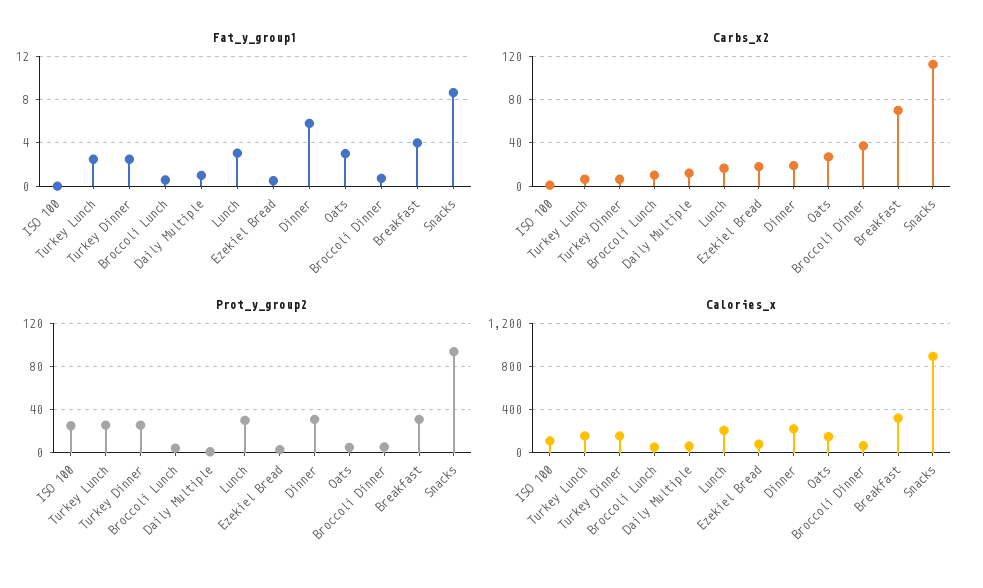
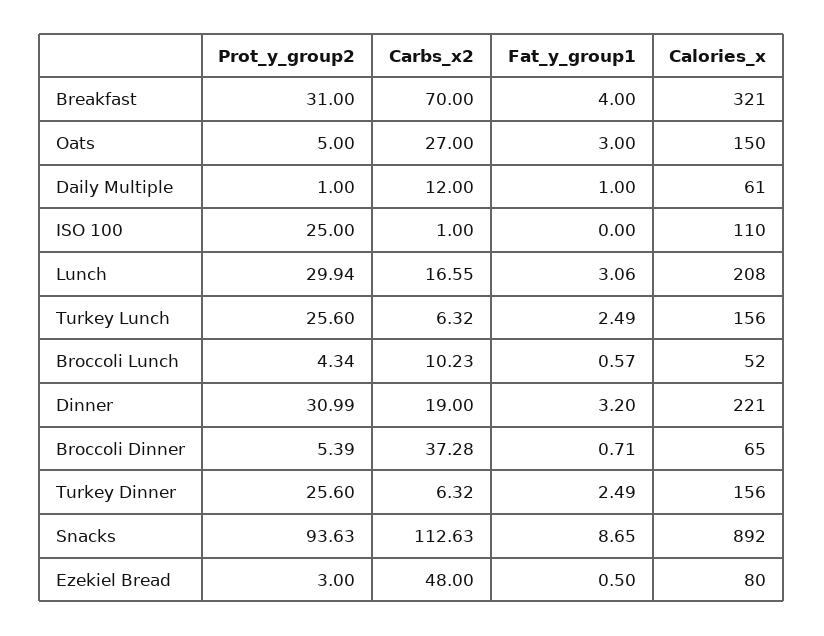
  {
    "Fat_y_group1": {
      "ISO 100": 0,
      "Turkey Lunch": 2.49,
      "Turkey Dinner": 2.49,
      "Broccoli Lunch": 0.57,
      "Daily Multiple": 1,
      "Lunch": 3.06,
      "Ezekiel Bread": 0.5,
-     "Dinner": 6,
+     "Dinner": 3.2,
      "Oats": 3,
      "Broccoli Dinner": 0.71,
      "Breakfast": 4,
      "Snacks": 8.65
    },
    "Carbs_x2": {
      "ISO 100": 1,
      "Turkey Lunch": 6.32,
      "Turkey Dinner": 6.32,
      "Broccoli Lunch": 10.23,
      "Daily Multiple": 12,
      "Lunch": 16.55,
-     "Ezekiel Bread": 20,
+     "Ezekiel Bread": 48,
      "Dinner": 19,
      "Oats": 27,
      "Broccoli Dinner": 37.28,
      "Breakfast": 70,
      "Snacks": 112.63
    },
    "Prot_y_group2": {
      "ISO 100": 25,
      "Turkey Lunch": 25.6,
      "Turkey Dinner": 25.6,
      "Broccoli Lunch": 4.34,
      "Daily Multiple": 1,
      "Lunch": 29.94,
      "Ezekiel Bread": 3,
      "Dinner": 30.99,
      "Oats": 5,
      "Broccoli Dinner": 5.39,
      "Breakfast": 31,
      "Snacks": 93.63
    },
    "Calories_x": {
      "ISO 100": 110,
      "Turkey Lunch": 156,
      "Turkey Dinner": 156,
      "Broccoli Lunch": 52,
      "Daily Multiple": 61,
      "Lunch": 208,
      "Ezekiel Bread": 80,
      "Dinner": 221,
      "Oats": 150,
      "Broccoli Dinner": 65,
      "Breakfast": 321,
      "Snacks": 892
    }
  }

